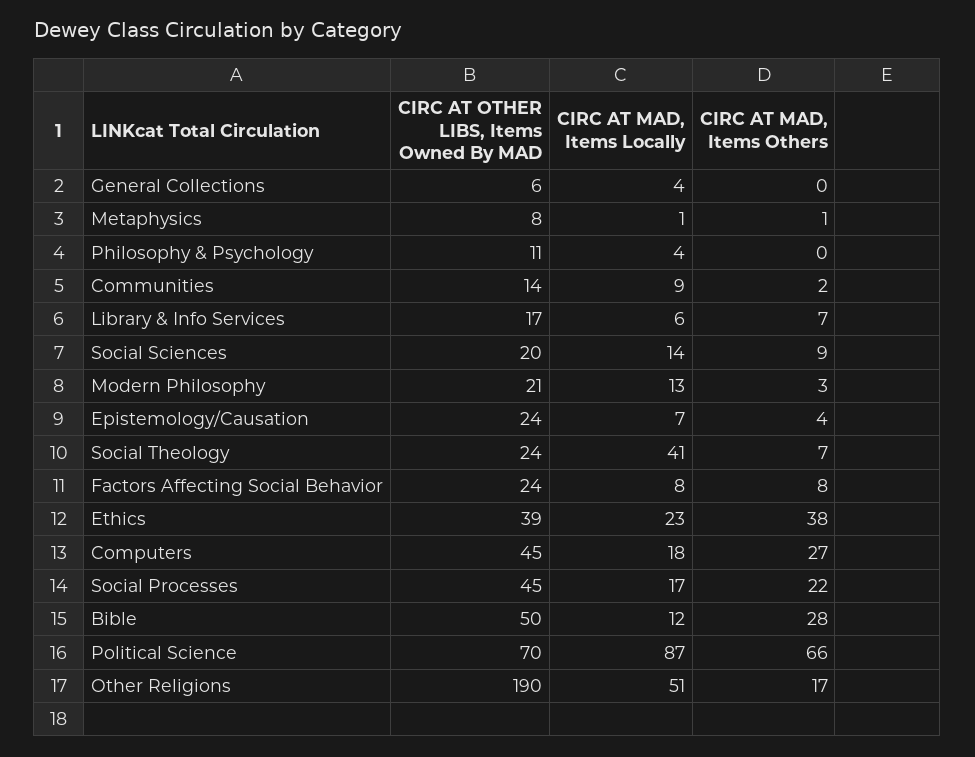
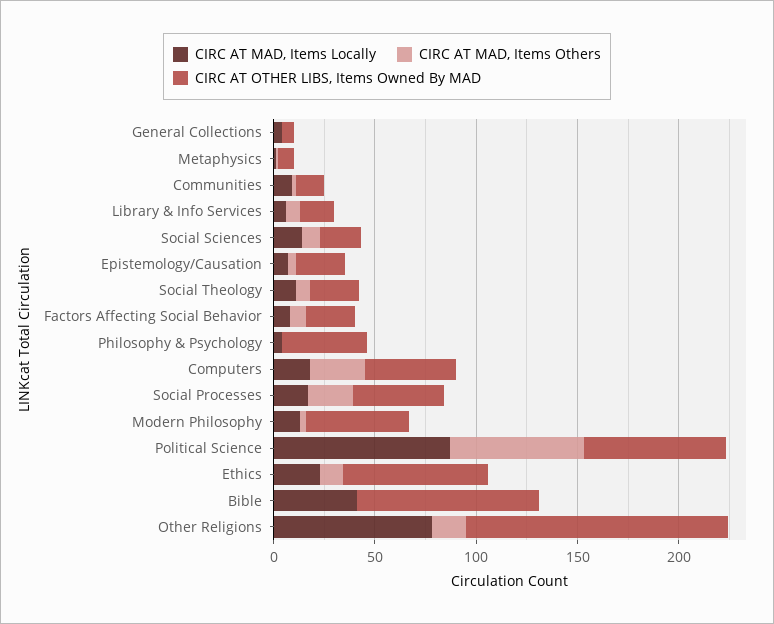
  {
    "CIRC AT OTHER LIBS, Items Owned By MAD": {
      "General Collections": 6,
      "Metaphysics": 8,
-     "Philosophy & Psychology": 11,
+     "Philosophy & Psychology": 40,
      "Communities": 14,
      "Library & Info Services": 17,
      "Social Sciences": 20,
-     "Modern Philosophy": 21,
+     "Modern Philosophy": 50,
      "Epistemology/Causation": 24,
      "Social Theology": 24,
      "Factors Affecting Social Behavior": 24,
-     "Ethics": 39,
+     "Ethics": 70,
      "Computers": 45,
      "Social Processes": 45,
-     "Bible": 50,
+     "Bible": 90,
      "Political Science": 70,
-     "Other Religions": 190
+     "Other Religions": 130
    },
    "CIRC AT MAD, Items Locally": {
      "General Collections": 4,
      "Metaphysics": 1,
      "Philosophy & Psychology": 4,
      "Communities": 9,
      "Library & Info Services": 6,
      "Social Sciences": 14,
      "Modern Philosophy": 13,
      "Epistemology/Causation": 7,
-     "Social Theology": 41,
+     "Social Theology": 10,
      "Factors Affecting Social Behavior": 8,
      "Ethics": 23,
      "Computers": 18,
      "Social Processes": 17,
-     "Bible": 12,
+     "Bible": 40,
      "Political Science": 87,
-     "Other Religions": 51
+     "Other Religions": 80
    },
    "CIRC AT MAD, Items Others": {
      "General Collections": 0,
      "Metaphysics": 1,
      "Philosophy & Psychology": 0,
      "Communities": 2,
      "Library & Info Services": 7,
      "Social Sciences": 9,
      "Modern Philosophy": 3,
      "Epistemology/Causation": 4,
      "Social Theology": 7,
      "Factors Affecting Social Behavior": 8,
-     "Ethics": 38,
+     "Ethics": 10,
      "Computers": 27,
      "Social Processes": 22,
-     "Bible": 28,
+     "Bible": 0,
      "Political Science": 66,
      "Other Religions": 17
    }
  }

